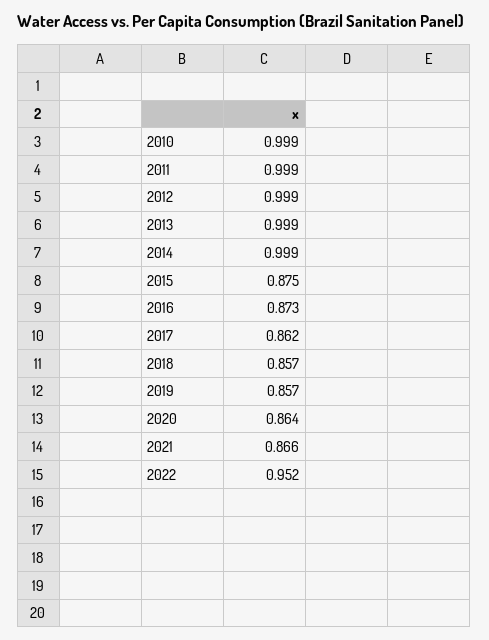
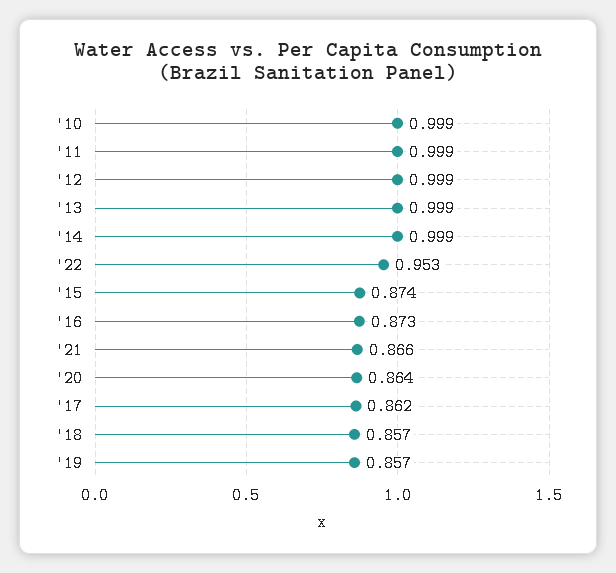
  {
    "2010": 0.999,
    "2011": 0.999,
    "2012": 0.999,
    "2013": 0.999,
    "2014": 0.999,
-   "2015": 0.875,
+   "2015": 0.874,
    "2016": 0.873,
    "2017": 0.862,
    "2018": 0.857,
    "2019": 0.857,
    "2020": 0.864,
    "2021": 0.866,
-   "2022": 0.952
+   "2022": 0.953
  }

